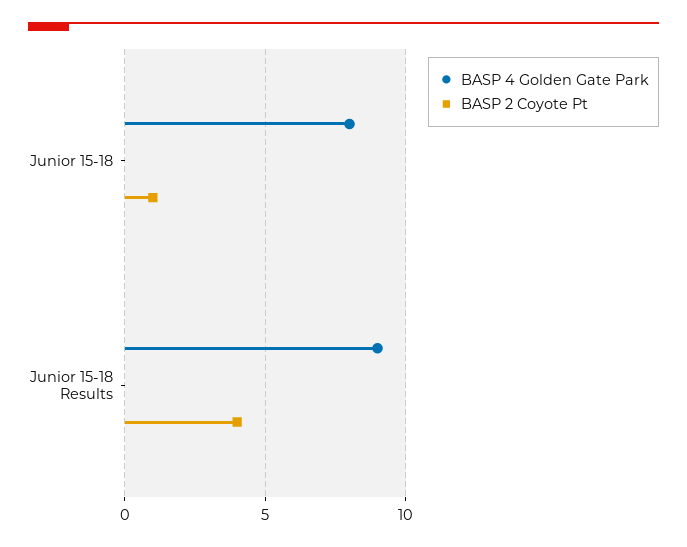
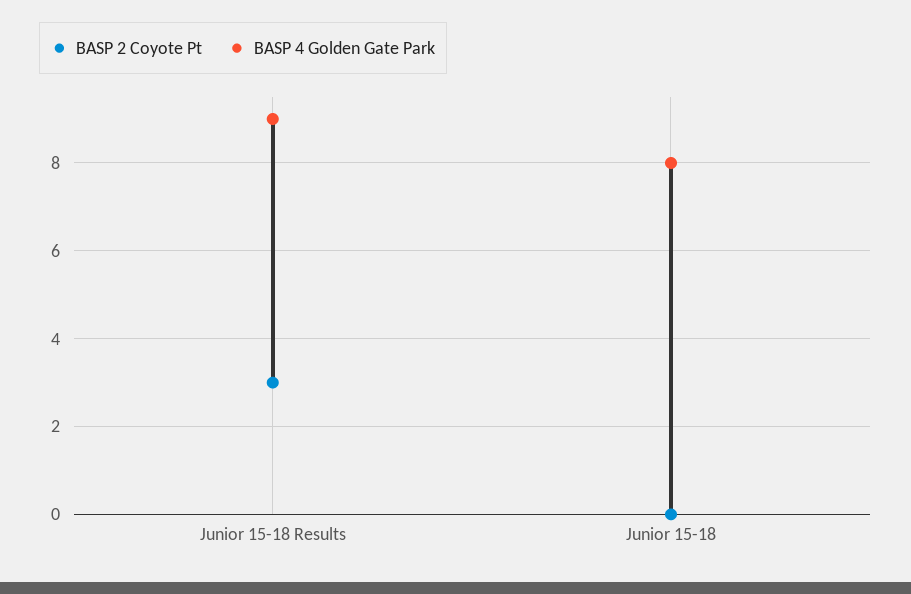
  {
    "BASP 4 Golden Gate Park": {
      "Junior 15-18": 8,
      "Junior 15-18 Results": 9
    },
    "BASP 2 Coyote Pt": {
-     "Junior 15-18": 1,
+     "Junior 15-18": 0,
-     "Junior 15-18 Results": 4
+     "Junior 15-18 Results": 3
    }
  }

